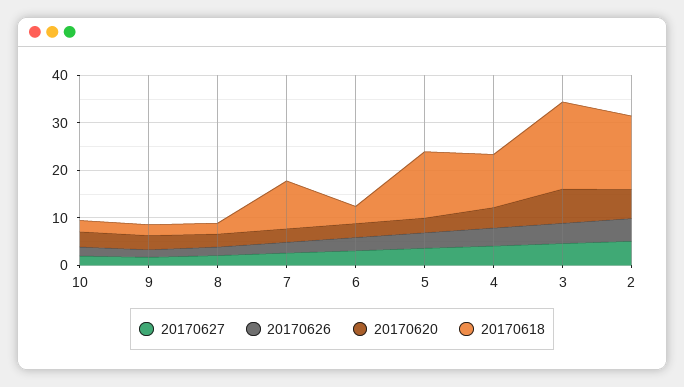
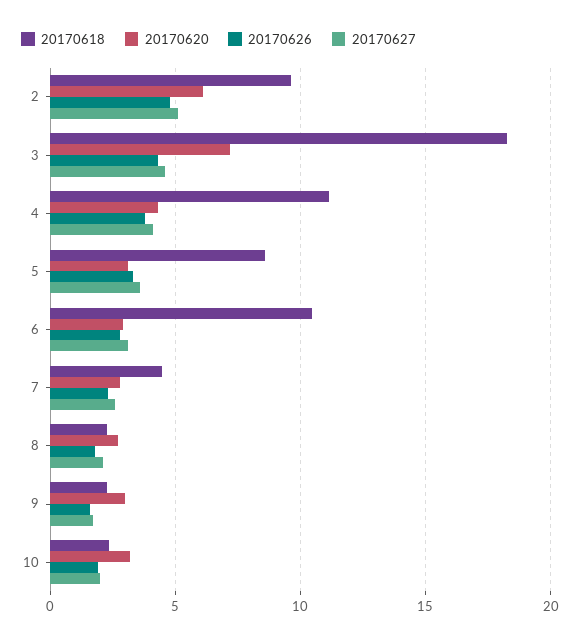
  {
    "20170627": {
      "10": 2,
      "9": 1.5,
      "8": 2,
      "7": 2.5,
      "6": 3,
      "5": 3.5,
      "4": 4,
      "3": 4.5,
      "2": 5
    },
    "20170626": {
      "10": 2,
      "9": 1.5,
      "8": 2,
      "7": 2.5,
      "6": 3,
      "5": 3.5,
      "4": 4,
      "3": 4.5,
      "2": 5
    },
    "20170620": {
      "10": 3,
      "9": 3,
      "8": 2.5,
      "7": 3,
      "6": 3,
      "5": 3,
      "4": 4.5,
      "3": 7,
      "2": 6
    },
    "20170618": {
      "10": 2.5,
      "9": 2.5,
      "8": 2.5,
-     "7": 10,
+     "7": 4.5,
-     "6": 4,
+     "6": 10.5,
-     "5": 14,
+     "5": 8.5,
      "4": 11,
      "3": 18.5,
-     "2": 16
+     "2": 9.5
    }
  }

